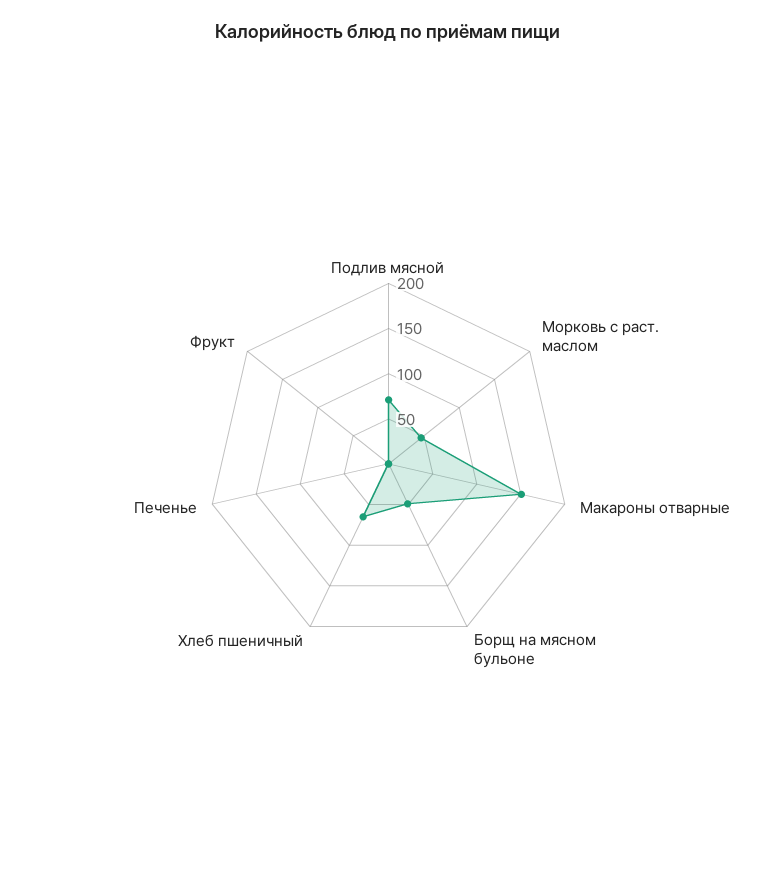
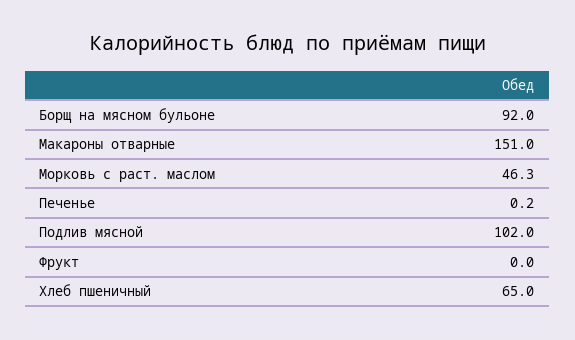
  {
-   "Подлив мясной": 70,
+   "Подлив мясной": 102,
    "Морковь с раст. маслом": 46.3,
    "Макароны отварные": 151,
-   "Борщ на мясном бульоне": 50,
+   "Борщ на мясном бульоне": 92,
    "Хлеб пшеничный": 65,
    "Печенье": 0.2,
    "Фрукт": 0
  }

